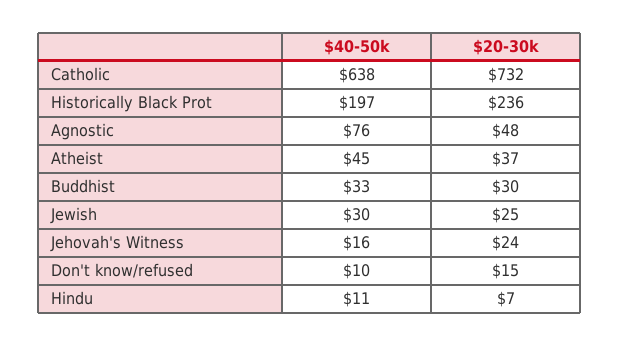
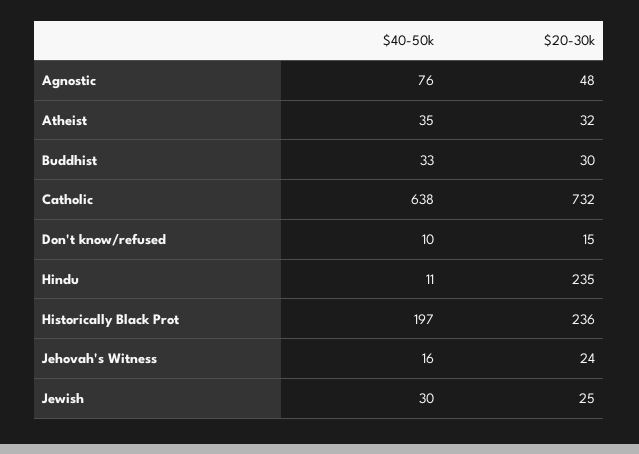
  {
    "$40-50k": {
      "Catholic": 638,
      "Historically Black Prot": 197,
      "Agnostic": 76,
-     "Atheist": 45,
+     "Atheist": 35,
      "Buddhist": 33,
      "Jewish": 30,
      "Jehovah's Witness": 16,
      "Don't know/refused": 10,
      "Hindu": 11
    },
    "$20-30k": {
      "Catholic": 732,
      "Historically Black Prot": 236,
      "Agnostic": 48,
-     "Atheist": 37,
+     "Atheist": 32,
      "Buddhist": 30,
      "Jewish": 25,
      "Jehovah's Witness": 24,
      "Don't know/refused": 15,
-     "Hindu": 7
+     "Hindu": 235
    }
  }

